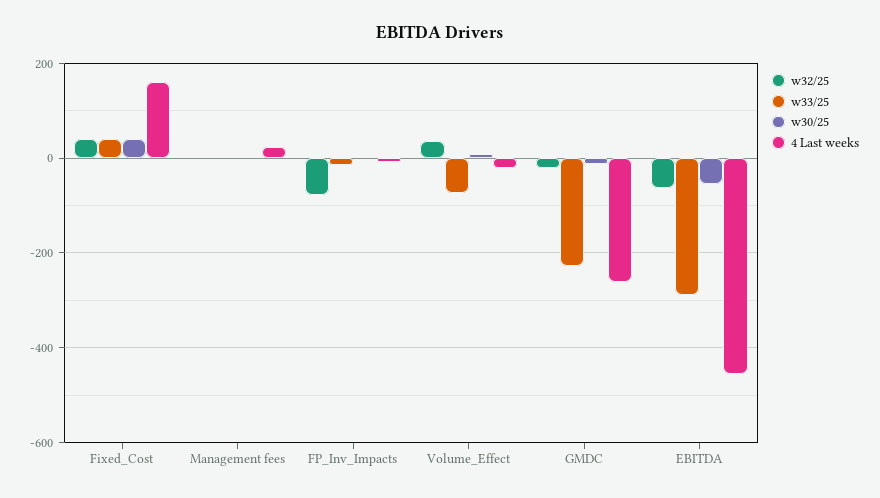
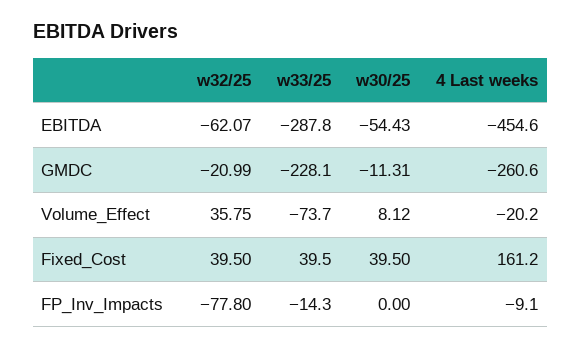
  {
    "w32/25": {
      "Fixed_Cost": 39.5,
-     "Management fees": 0,
      "FP_Inv_Impacts": -77.8,
      "Volume_Effect": 35.75,
      "GMDC": -20.99,
      "EBITDA": -62.07
    },
    "w33/25": {
      "Fixed_Cost": 39.5,
-     "Management fees": 0,
      "FP_Inv_Impacts": -14.3,
      "Volume_Effect": -73.7,
      "GMDC": -228.1,
      "EBITDA": -287.8
    },
    "w30/25": {
      "Fixed_Cost": 39.5,
-     "Management fees": 0,
      "FP_Inv_Impacts": 0,
      "Volume_Effect": 8.12,
      "GMDC": -11.31,
      "EBITDA": -54.43
    },
    "4 Last weeks": {
      "Fixed_Cost": 161.2,
-     "Management fees": 20,
      "FP_Inv_Impacts": -9.1,
      "Volume_Effect": -20.2,
      "GMDC": -260.6,
      "EBITDA": -454.6
    }
  }

